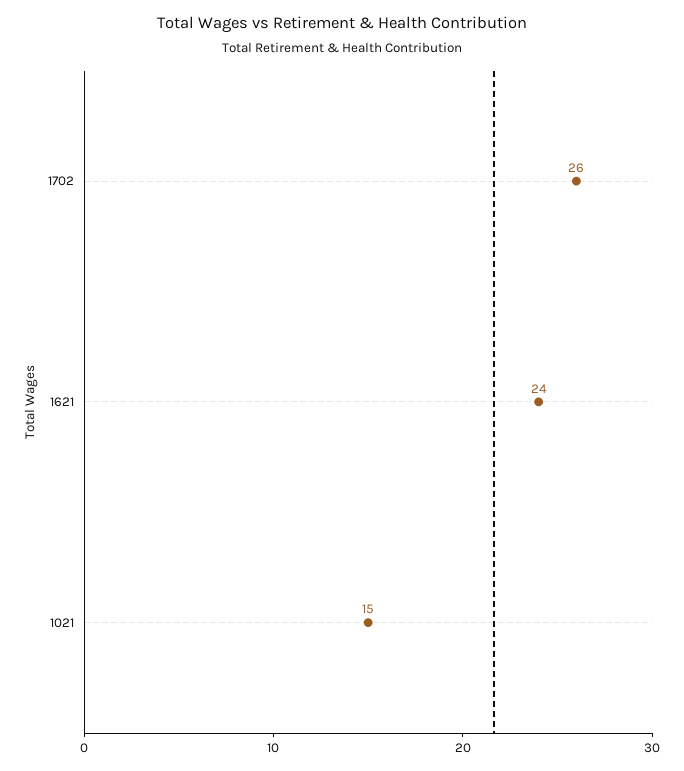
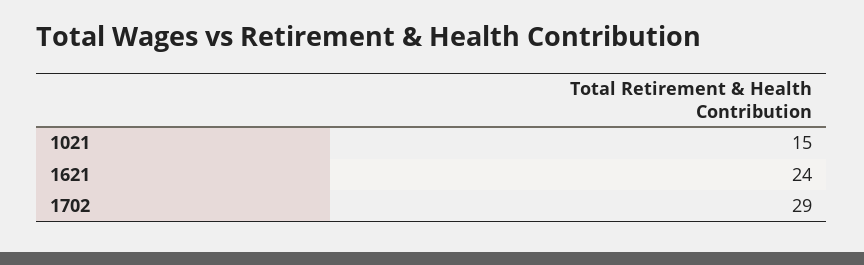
  {
-   "1702": 26,
+   "1702": 29,
    "1621": 24,
    "1021": 15
  }

